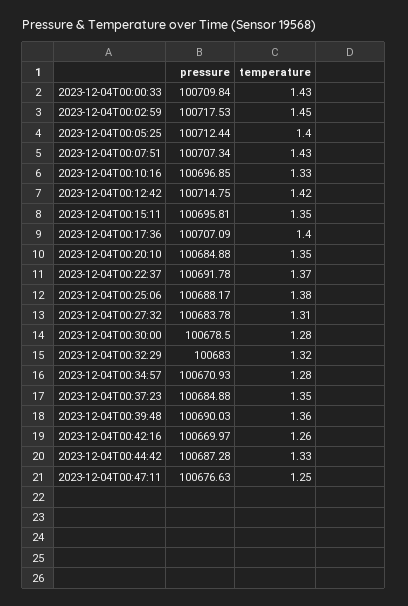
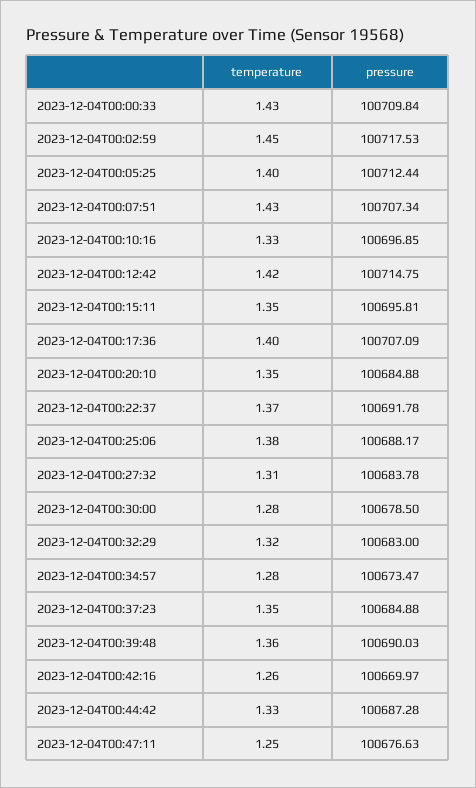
  {
    "pressure": {
      "2023-12-04T00:00:33": 100709.84,
      "2023-12-04T00:02:59": 100717.53,
      "2023-12-04T00:05:25": 100712.44,
      "2023-12-04T00:07:51": 100707.34,
      "2023-12-04T00:10:16": 100696.85,
      "2023-12-04T00:12:42": 100714.75,
      "2023-12-04T00:15:11": 100695.81,
      "2023-12-04T00:17:36": 100707.09,
      "2023-12-04T00:20:10": 100684.88,
      "2023-12-04T00:22:37": 100691.78,
      "2023-12-04T00:25:06": 100688.17,
      "2023-12-04T00:27:32": 100683.78,
      "2023-12-04T00:30:00": 100678.5,
      "2023-12-04T00:32:29": 100683,
-     "2023-12-04T00:34:57": 100670.93,
+     "2023-12-04T00:34:57": 100673.47,
      "2023-12-04T00:37:23": 100684.88,
      "2023-12-04T00:39:48": 100690.03,
      "2023-12-04T00:42:16": 100669.97,
      "2023-12-04T00:44:42": 100687.28,
      "2023-12-04T00:47:11": 100676.63
    },
    "temperature": {
      "2023-12-04T00:00:33": 1.43,
      "2023-12-04T00:02:59": 1.45,
      "2023-12-04T00:05:25": 1.4,
      "2023-12-04T00:07:51": 1.43,
      "2023-12-04T00:10:16": 1.33,
      "2023-12-04T00:12:42": 1.42,
      "2023-12-04T00:15:11": 1.35,
      "2023-12-04T00:17:36": 1.4,
      "2023-12-04T00:20:10": 1.35,
      "2023-12-04T00:22:37": 1.37,
      "2023-12-04T00:25:06": 1.38,
      "2023-12-04T00:27:32": 1.31,
      "2023-12-04T00:30:00": 1.28,
      "2023-12-04T00:32:29": 1.32,
      "2023-12-04T00:34:57": 1.28,
      "2023-12-04T00:37:23": 1.35,
      "2023-12-04T00:39:48": 1.36,
      "2023-12-04T00:42:16": 1.26,
      "2023-12-04T00:44:42": 1.33,
      "2023-12-04T00:47:11": 1.25
    }
  }

